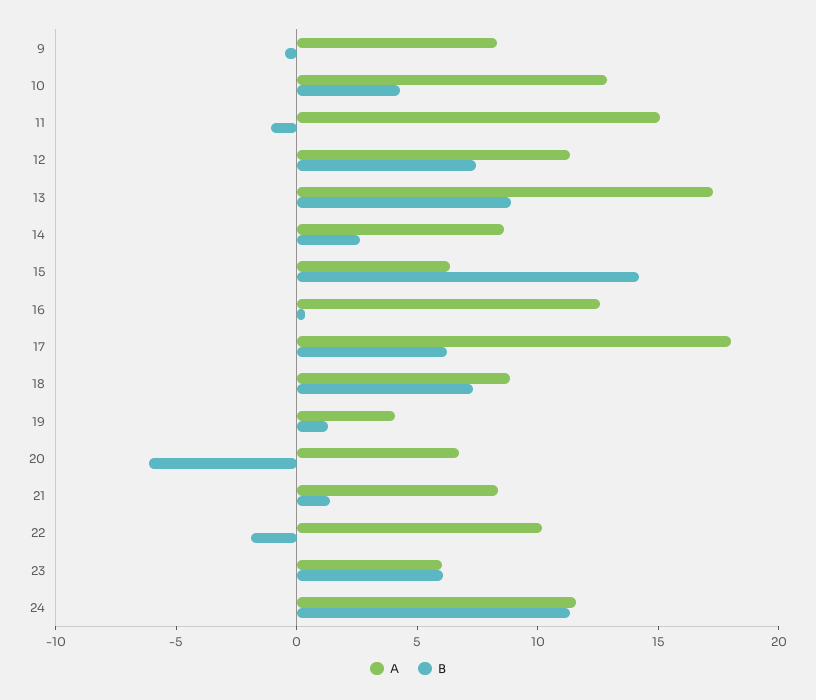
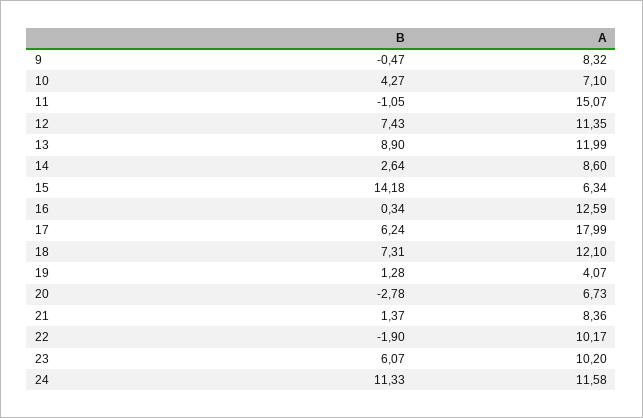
  {
    "A": {
      "9": 8.32,
-     "10": 13,
+     "10": 7.1,
      "11": 15.07,
      "12": 11.35,
-     "13": 17,
+     "13": 11.99,
      "14": 8.6,
      "15": 6.34,
      "16": 12.59,
      "17": 17.99,
-     "18": 9,
+     "18": 12.1,
      "19": 4.07,
      "20": 6.73,
      "21": 8.36,
      "22": 10.17,
-     "23": 6,
+     "23": 10.2,
      "24": 11.58
    },
    "B": {
      "9": -0.47,
      "10": 4.27,
      "11": -1.05,
      "12": 7.43,
      "13": 8.9,
      "14": 2.64,
      "15": 14.18,
      "16": 0.34,
      "17": 6.24,
      "18": 7.31,
      "19": 1.28,
-     "20": -6,
+     "20": -2.78,
      "21": 1.37,
      "22": -1.9,
      "23": 6.07,
      "24": 11.33
    }
  }

